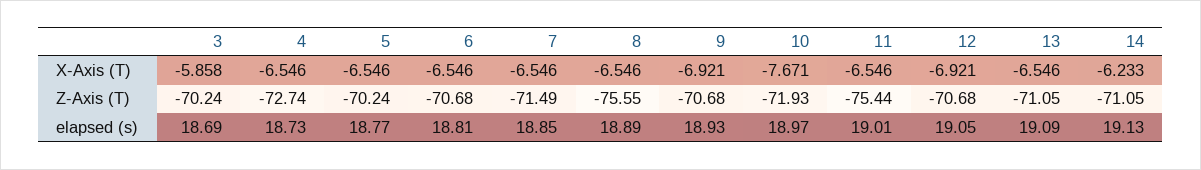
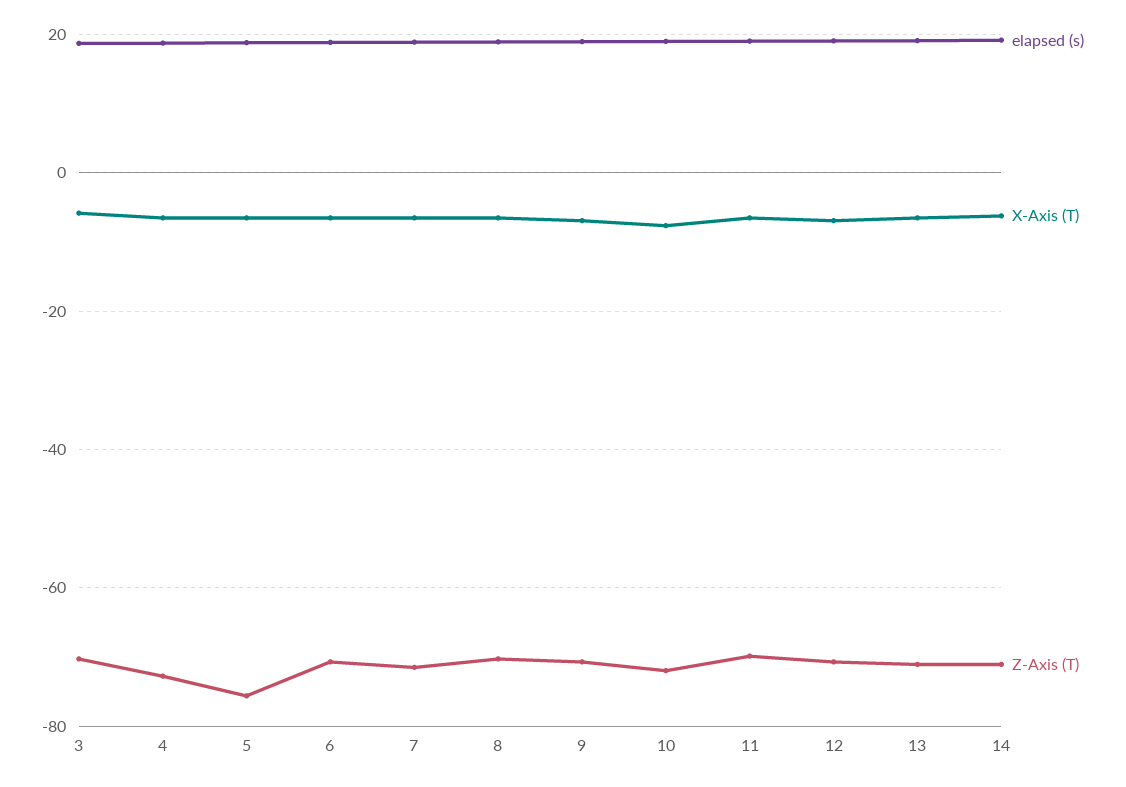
  {
    "X-Axis (T)": {
      "3": -5.858,
      "4": -6.546,
      "5": -6.546,
      "6": -6.546,
      "7": -6.546,
      "8": -6.546,
      "9": -6.921,
      "10": -7.671,
      "11": -6.546,
      "12": -6.921,
      "13": -6.546,
      "14": -6.233
    },
    "Z-Axis (T)": {
      "3": -70.24,
      "4": -72.74,
-     "5": -70.24,
+     "5": -76,
      "6": -70.68,
      "7": -71.49,
-     "8": -75.55,
+     "8": -70,
      "9": -70.68,
      "10": -71.93,
-     "11": -75.44,
+     "11": -70,
      "12": -70.68,
      "13": -71.05,
      "14": -71.05
    },
    "elapsed (s)": {
      "3": 18.69,
      "4": 18.73,
      "5": 18.77,
      "6": 18.81,
      "7": 18.85,
      "8": 18.89,
      "9": 18.93,
      "10": 18.97,
      "11": 19.01,
      "12": 19.05,
      "13": 19.09,
      "14": 19.13
    }
  }

